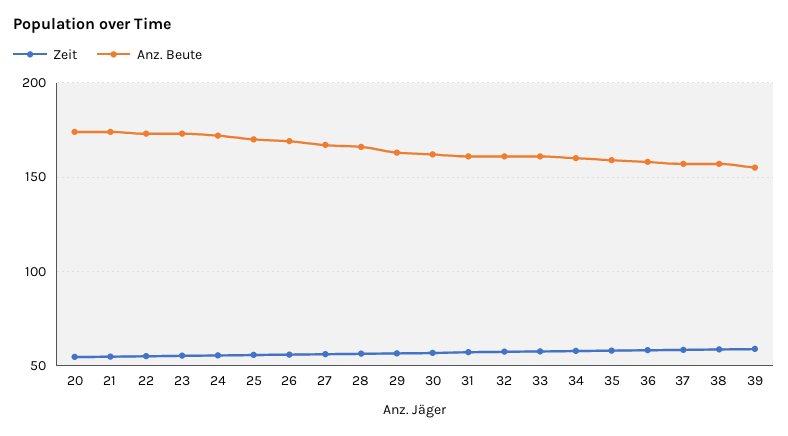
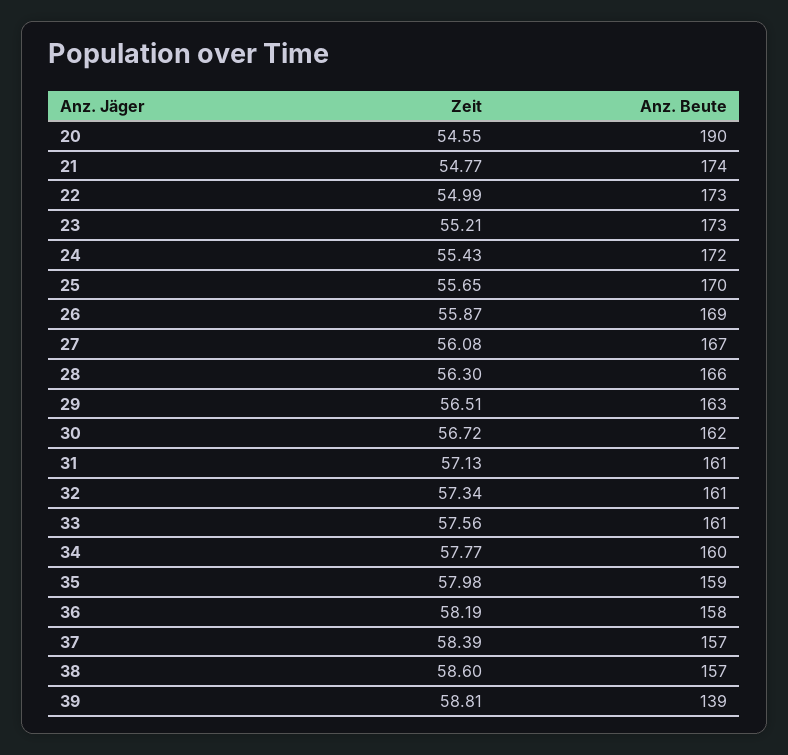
  {
    "Zeit": {
      "20": 54.55,
      "21": 54.77,
      "22": 54.99,
      "23": 55.21,
      "24": 55.43,
      "25": 55.65,
      "26": 55.87,
      "27": 56.08,
      "28": 56.3,
      "29": 56.51,
      "30": 56.72,
      "31": 57.13,
      "32": 57.34,
      "33": 57.56,
      "34": 57.77,
      "35": 57.98,
      "36": 58.19,
      "37": 58.39,
      "38": 58.6,
      "39": 58.81
    },
    "Anz. Beute": {
-     "20": 175,
+     "20": 190,
      "21": 174,
      "22": 173,
      "23": 173,
      "24": 172,
      "25": 170,
      "26": 169,
      "27": 167,
      "28": 166,
      "29": 163,
      "30": 162,
      "31": 161,
      "32": 161,
      "33": 161,
      "34": 160,
      "35": 159,
      "36": 158,
      "37": 157,
      "38": 157,
-     "39": 155
+     "39": 139
    }
  }

